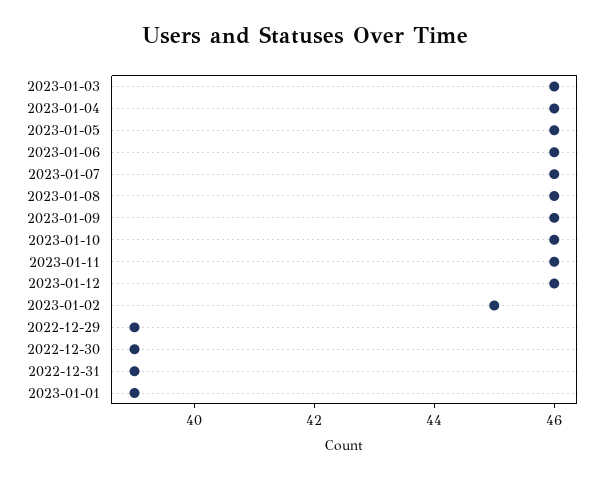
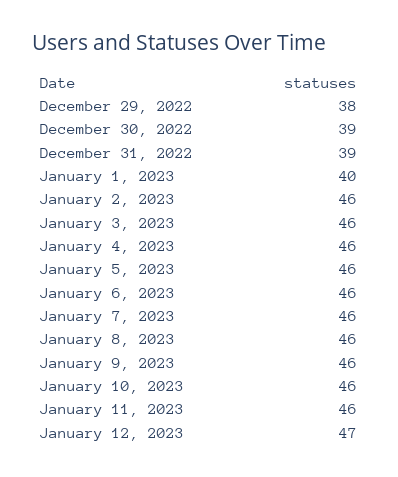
  {
    "2023-01-03": 46,
    "2023-01-04": 46,
    "2023-01-05": 46,
    "2023-01-06": 46,
    "2023-01-07": 46,
    "2023-01-08": 46,
    "2023-01-09": 46,
    "2023-01-10": 46,
    "2023-01-11": 46,
-   "2023-01-12": 46,
+   "2023-01-12": 47,
-   "2023-01-02": 45,
+   "2023-01-02": 46,
-   "2022-12-29": 39,
+   "2022-12-29": 38,
    "2022-12-30": 39,
    "2022-12-31": 39,
-   "2023-01-01": 39
+   "2023-01-01": 40
  }

